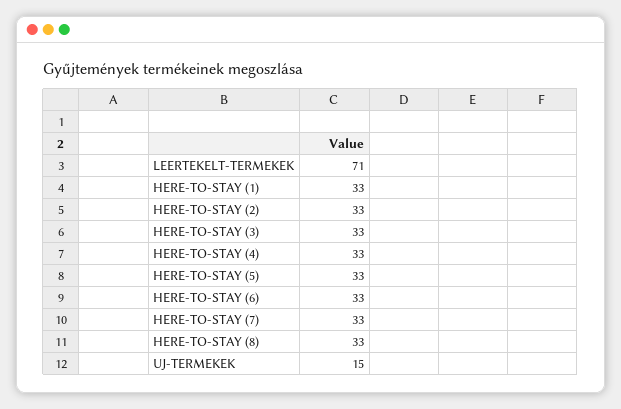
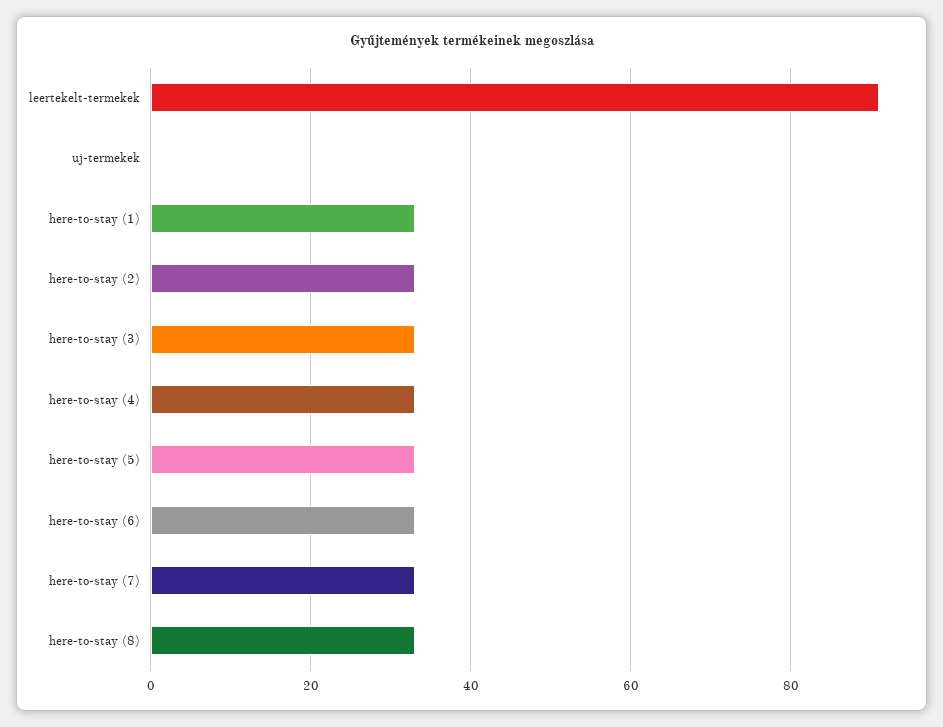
  {
-   "LEERTEKELT-TERMEKEK": 71,
+   "LEERTEKELT-TERMEKEK": 90,
    "HERE-TO-STAY (1)": 33,
    "HERE-TO-STAY (2)": 33,
    "HERE-TO-STAY (3)": 33,
    "HERE-TO-STAY (4)": 33,
    "HERE-TO-STAY (5)": 33,
    "HERE-TO-STAY (6)": 33,
    "HERE-TO-STAY (7)": 33,
    "HERE-TO-STAY (8)": 33,
-   "UJ-TERMEKEK": 15
+   "UJ-TERMEKEK": 0
  }

